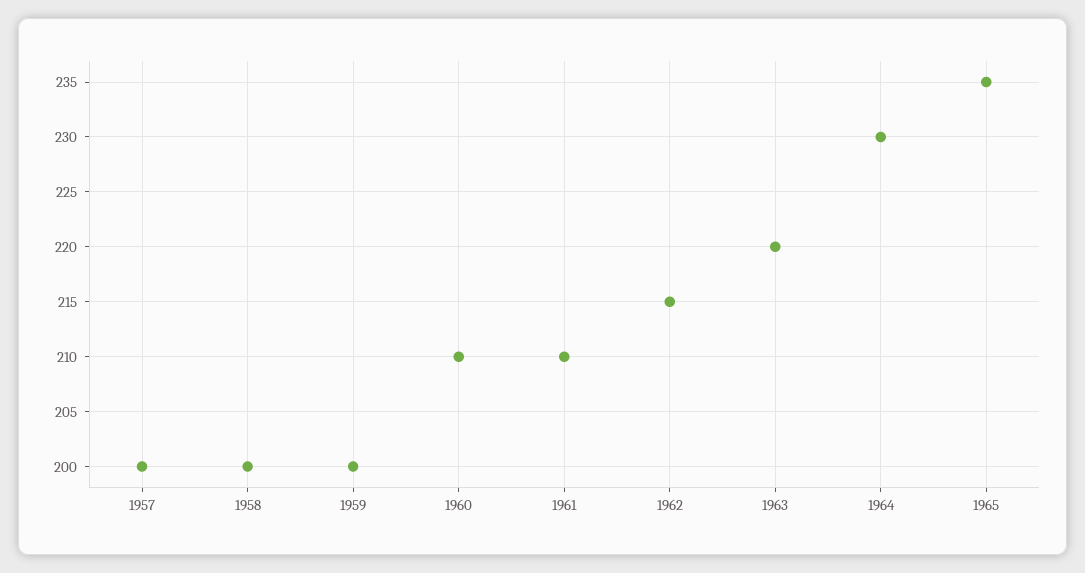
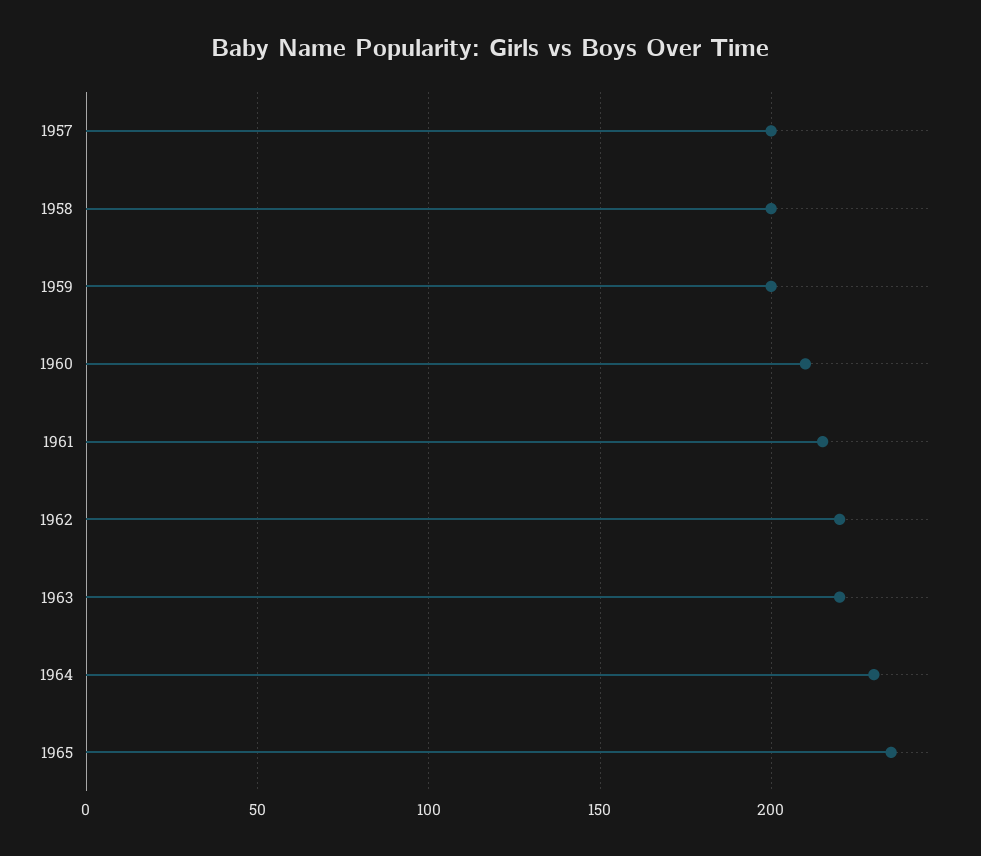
  {
    "1957": 200,
    "1958": 200,
    "1959": 200,
    "1960": 210,
-   "1961": 210,
+   "1961": 215,
-   "1962": 215,
+   "1962": 220,
    "1963": 220,
    "1964": 230,
    "1965": 235
  }

